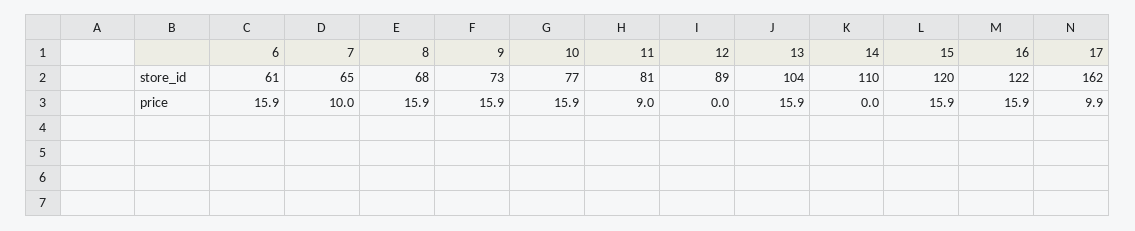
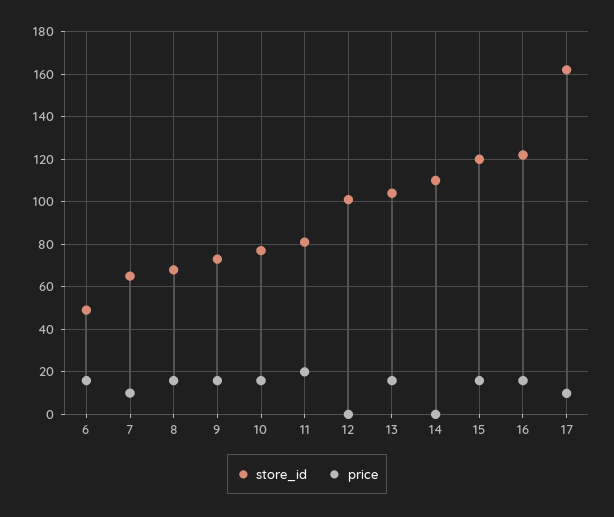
  {
    "store_id": {
-     "6": 61,
+     "6": 50,
      "7": 65,
      "8": 68,
      "9": 73,
      "10": 77,
      "11": 81,
-     "12": 89,
+     "12": 100,
      "13": 104,
      "14": 110,
      "15": 120,
      "16": 122,
      "17": 162
    },
    "price": {
      "6": 15.9,
      "7": 10,
      "8": 15.9,
      "9": 15.9,
      "10": 15.9,
-     "11": 9,
+     "11": 20,
      "12": 0,
      "13": 15.9,
      "14": 0,
      "15": 15.9,
      "16": 15.9,
      "17": 9.9
    }
  }

